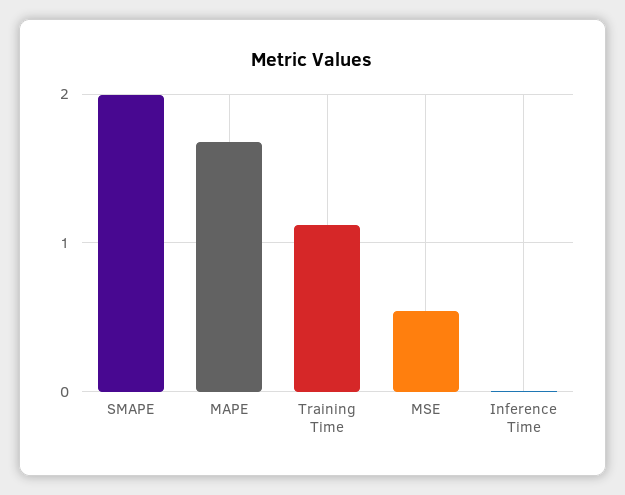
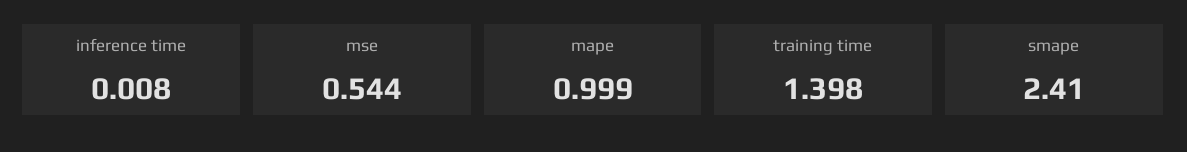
  {
-   "SMAPE": 2,
+   "SMAPE": 2.41,
-   "MAPE": 1.7,
+   "MAPE": 0.999,
-   "Training Time": 1.1,
+   "Training Time": 1.398,
    "MSE": 0.544,
    "Inference Time": 0.008
  }

